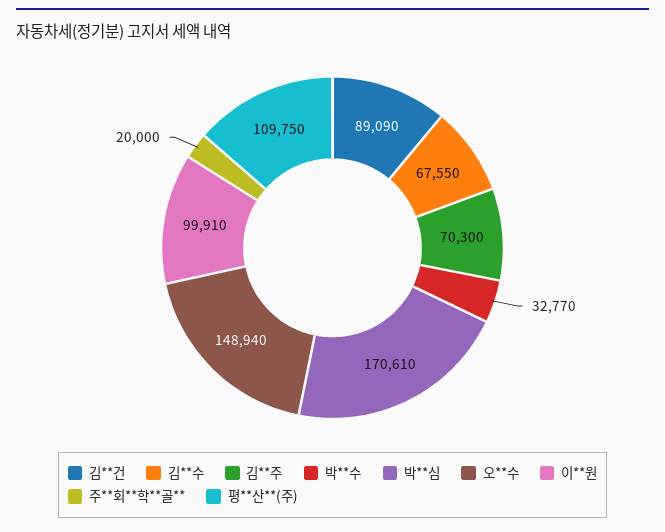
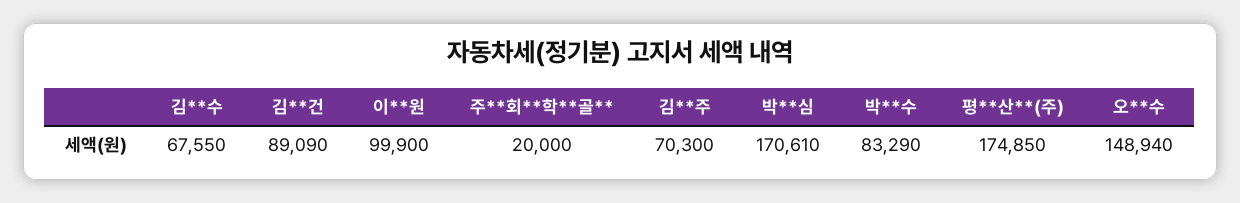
  {
    "김**건": 89090,
    "김**수": 67550,
    "김**주": 70300,
-   "박**수": 32770,
+   "박**수": 83290,
    "박**심": 170610,
    "오**수": 148940,
-   "이**원": 99910,
+   "이**원": 99900,
    "주**회**학**골**": 20000,
-   "평**산**(주)": 109750
+   "평**산**(주)": 174850
  }

